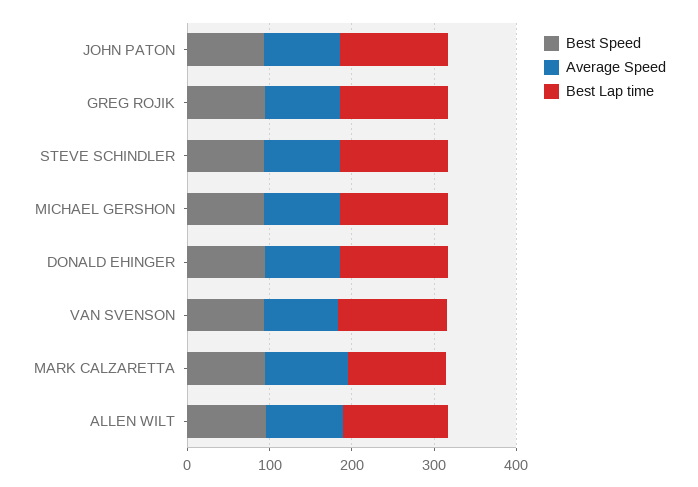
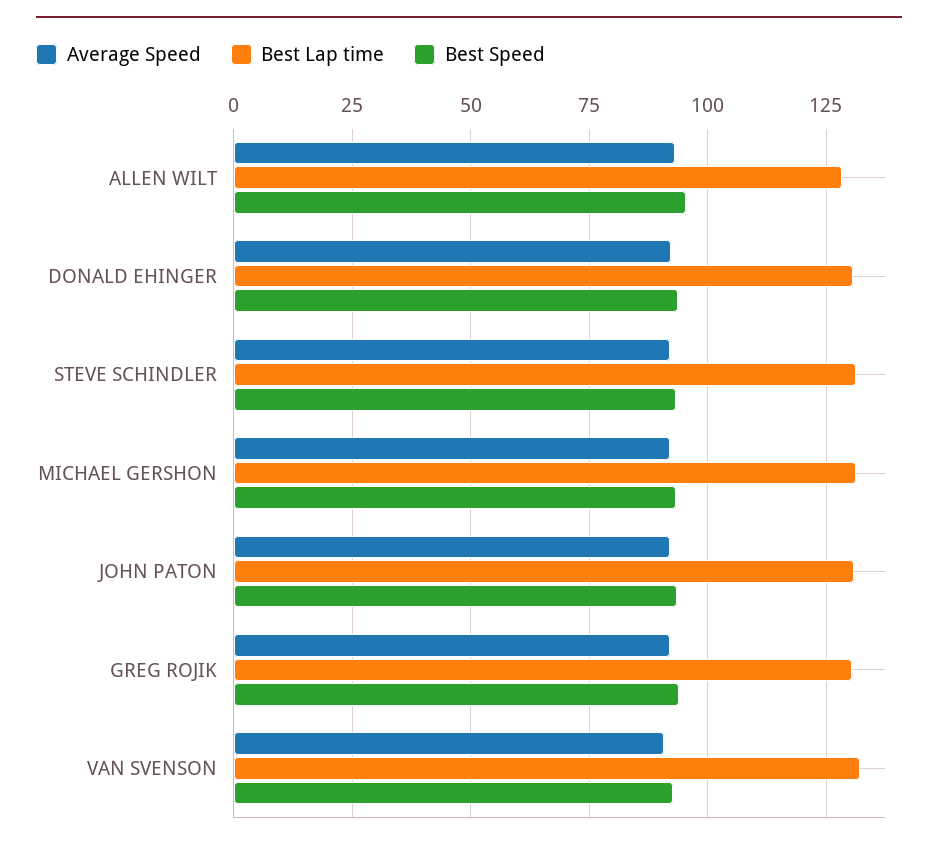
  {
    "Best Speed": {
      "JOHN PATON": 92.5,
      "GREG ROJIK": 95,
      "STEVE SCHINDLER": 92.5,
      "MICHAEL GERSHON": 92.5,
      "DONALD EHINGER": 92.5,
      "VAN SVENSON": 92.5,
-     "MARK CALZARETTA": 100,
      "ALLEN WILT": 95
    },
    "Average Speed": {
      "JOHN PATON": 92.5,
      "GREG ROJIK": 92.5,
      "STEVE SCHINDLER": 92.5,
      "MICHAEL GERSHON": 92.5,
      "DONALD EHINGER": 92.5,
      "VAN SVENSON": 90,
-     "MARK CALZARETTA": 100,
      "ALLEN WILT": 92.5
    },
    "Best Lap time": {
      "JOHN PATON": 130,
      "GREG ROJIK": 130,
      "STEVE SCHINDLER": 132.5,
      "MICHAEL GERSHON": 130,
      "DONALD EHINGER": 130,
      "VAN SVENSON": 132.5,
-     "MARK CALZARETTA": 120,
      "ALLEN WILT": 127.5
    }
  }

